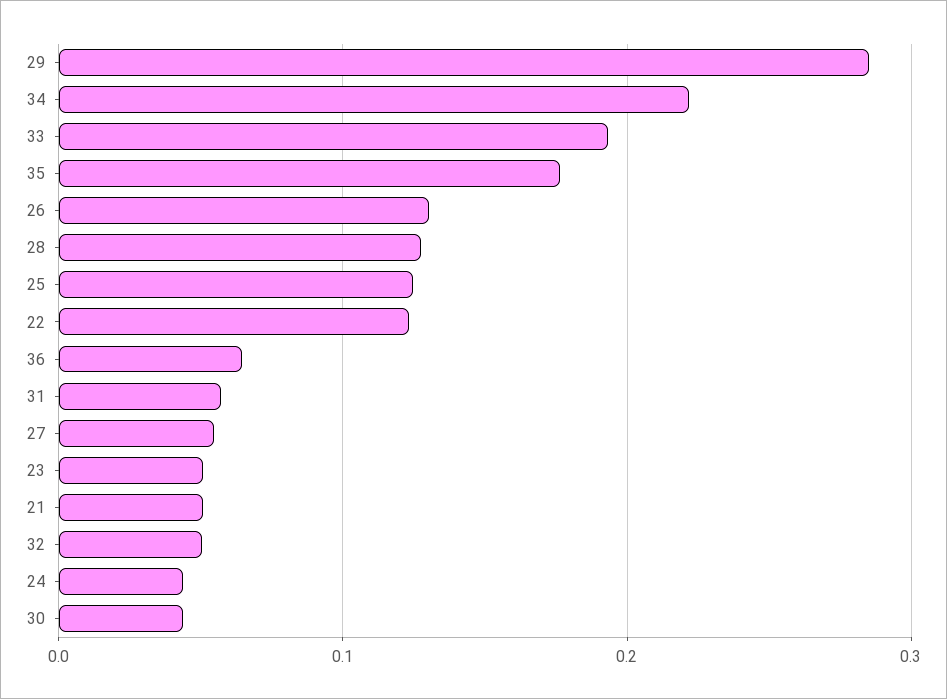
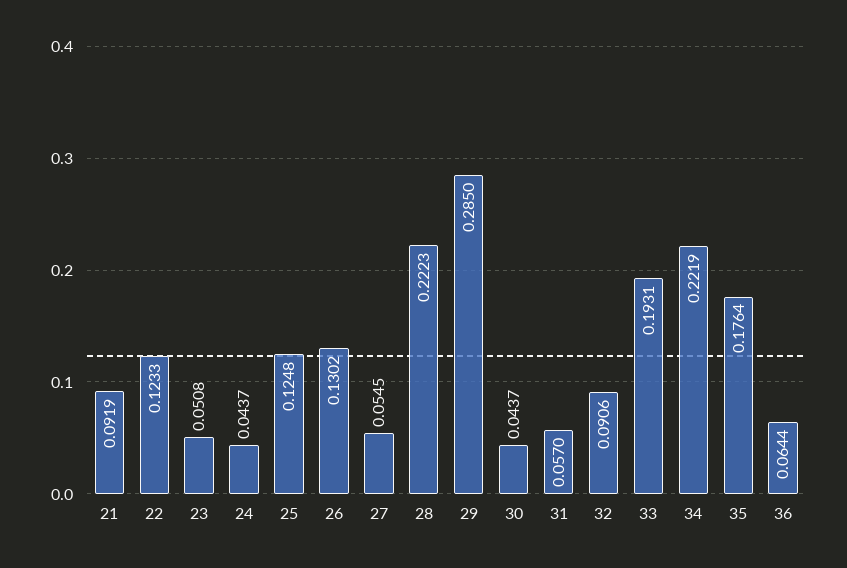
  {
    "29": 0.285,
    "34": 0.2219,
    "33": 0.1931,
    "35": 0.1764,
    "26": 0.1302,
-   "28": 0.13,
+   "28": 0.2223,
    "25": 0.1248,
    "22": 0.1233,
    "36": 0.0644,
    "31": 0.057,
    "27": 0.0545,
    "23": 0.0508,
-   "21": 0.05,
+   "21": 0.0919,
-   "32": 0.05,
+   "32": 0.0906,
    "24": 0.0437,
    "30": 0.0437
  }

